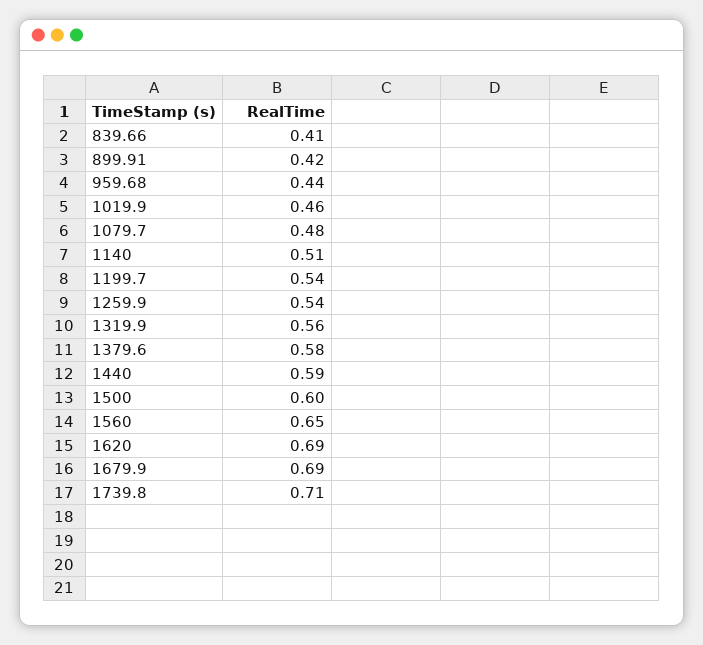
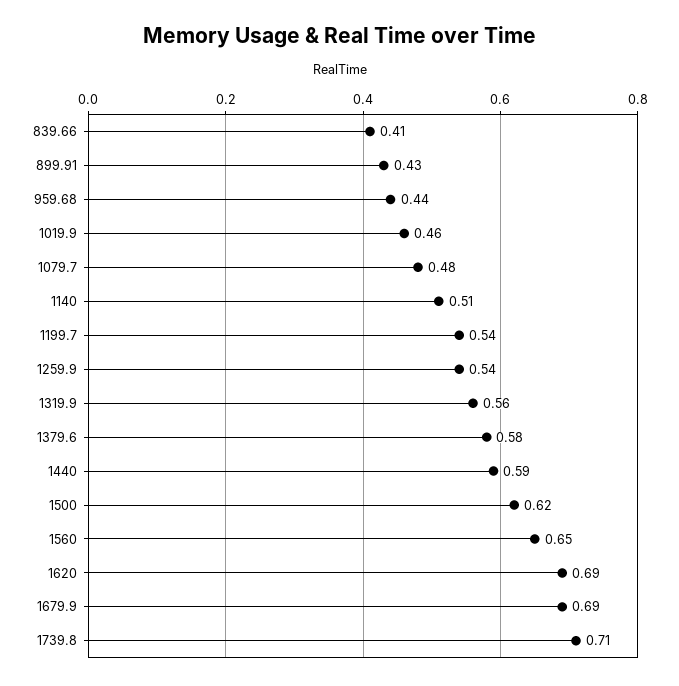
  {
    "839.66": 0.41,
-   "899.91": 0.42,
+   "899.91": 0.43,
    "959.68": 0.44,
    "1019.9": 0.46,
    "1079.7": 0.48,
    "1140": 0.51,
    "1199.7": 0.54,
    "1259.9": 0.54,
    "1319.9": 0.56,
    "1379.6": 0.58,
    "1440": 0.59,
-   "1500": 0.6,
+   "1500": 0.62,
    "1560": 0.65,
    "1620": 0.69,
    "1679.9": 0.69,
    "1739.8": 0.71
  }

